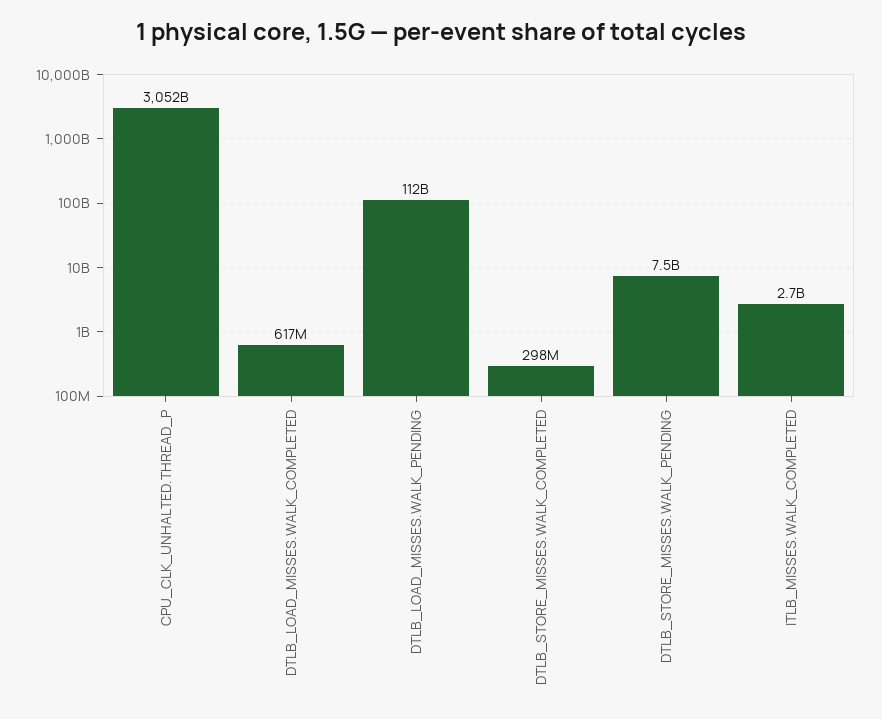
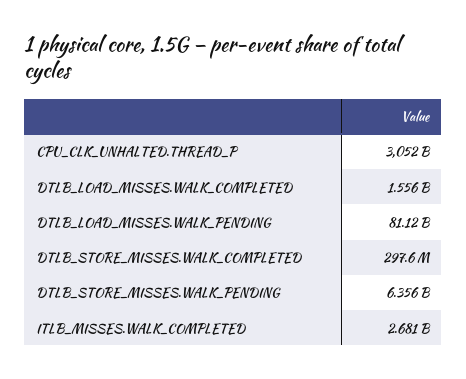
  {
    "CPU_CLK_UNHALTED.THREAD_P": 3052000000000,
-   "DTLB_LOAD_MISSES.WALK_COMPLETED": 617000000,
+   "DTLB_LOAD_MISSES.WALK_COMPLETED": 1556000000,
-   "DTLB_LOAD_MISSES.WALK_PENDING": 112000000000,
+   "DTLB_LOAD_MISSES.WALK_PENDING": 81120000000,
    "DTLB_STORE_MISSES.WALK_COMPLETED": 297600000,
-   "DTLB_STORE_MISSES.WALK_PENDING": 7500000000,
+   "DTLB_STORE_MISSES.WALK_PENDING": 6356000000,
    "ITLB_MISSES.WALK_COMPLETED": 2681000000
  }

